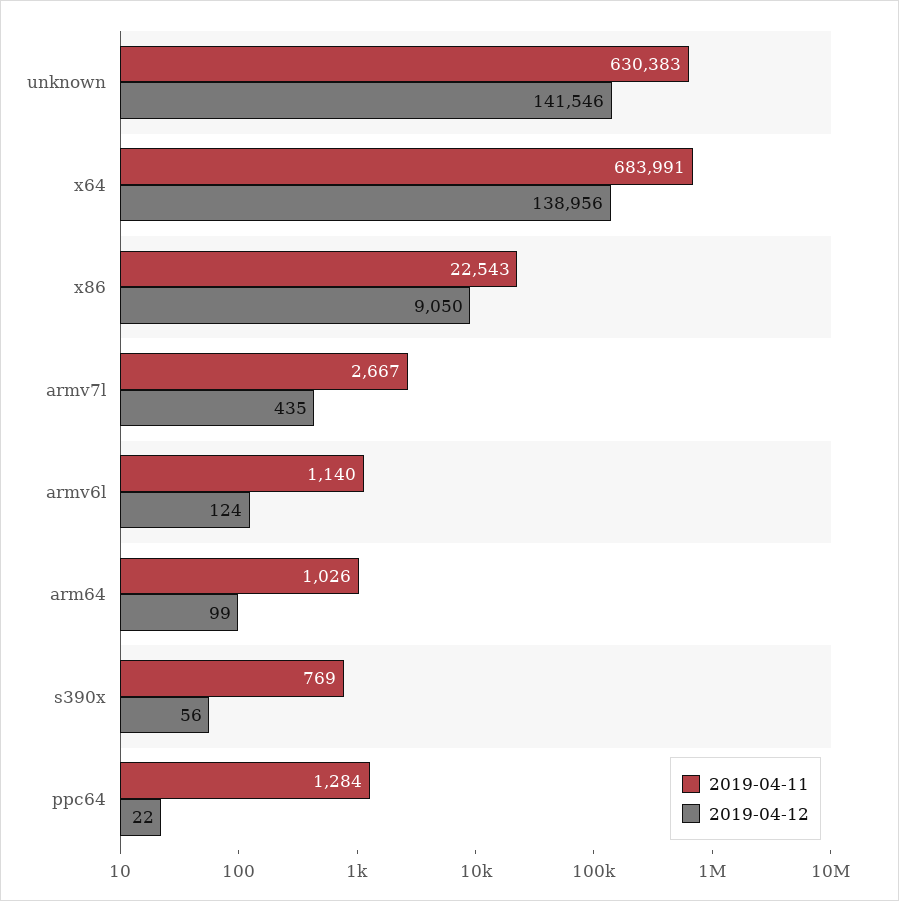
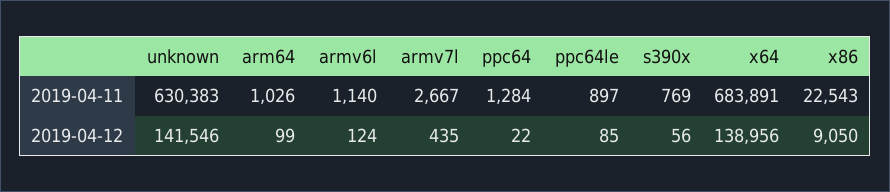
  {
    "2019-04-11": {
      "unknown": 630383,
-     "x64": 683991,
+     "x64": 683891,
      "x86": 22543,
      "armv7l": 2667,
      "armv6l": 1140,
      "arm64": 1026,
      "s390x": 769,
-     "ppc64": 1284
+     "ppc64": 1284,
+     "ppc64le": 897
    },
    "2019-04-12": {
      "unknown": 141546,
      "x64": 138956,
      "x86": 9050,
      "armv7l": 435,
      "armv6l": 124,
      "arm64": 99,
      "s390x": 56,
-     "ppc64": 22
+     "ppc64": 22,
+     "ppc64le": 85
    }
  }

